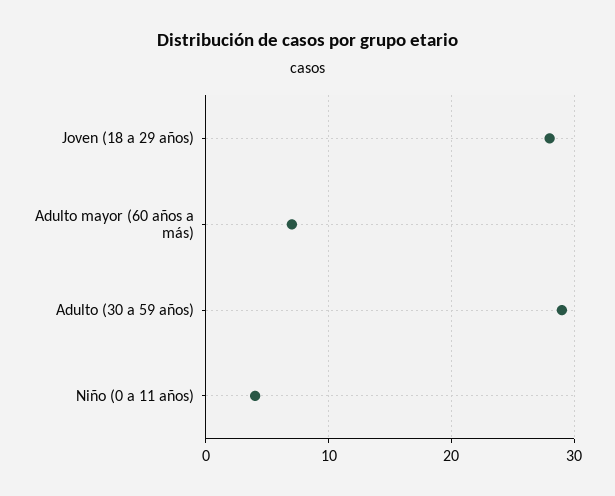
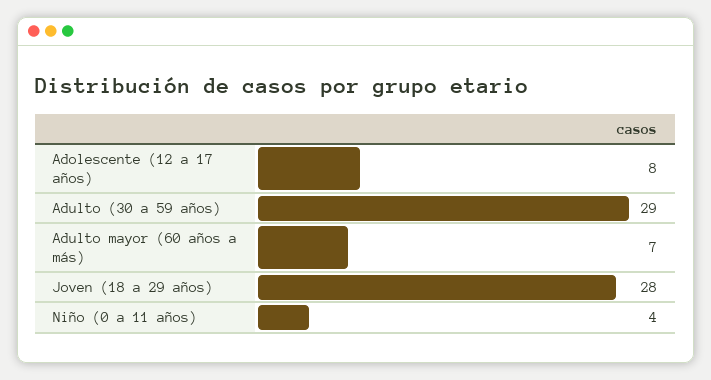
  {
    "Joven (18 a 29 años)": 28,
    "Adulto mayor (60 años a más)": 7,
    "Adulto (30 a 59 años)": 29,
-   "Niño (0 a 11 años)": 4
+   "Niño (0 a 11 años)": 4,
+   "Adolescente (12 a 17 años)": 8
  }

